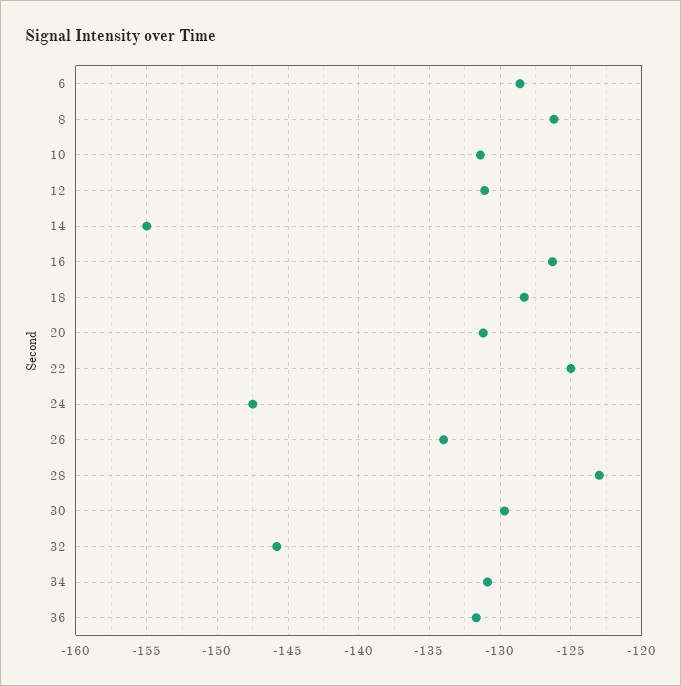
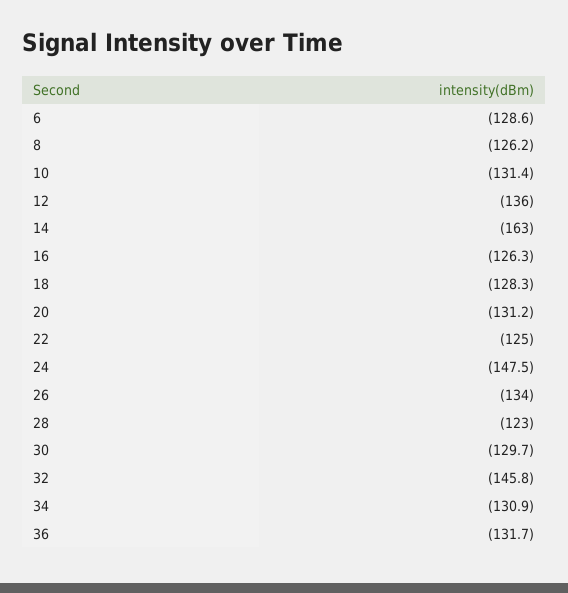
  {
    "6": -128.6,
    "8": -126.2,
    "10": -131.4,
-   "12": -131,
+   "12": -136,
-   "14": -155,
+   "14": -163,
    "16": -126.3,
    "18": -128.3,
    "20": -131.2,
    "22": -125,
    "24": -147.5,
    "26": -134,
    "28": -123,
    "30": -129.7,
    "32": -145.8,
    "34": -130.9,
    "36": -131.7
  }

